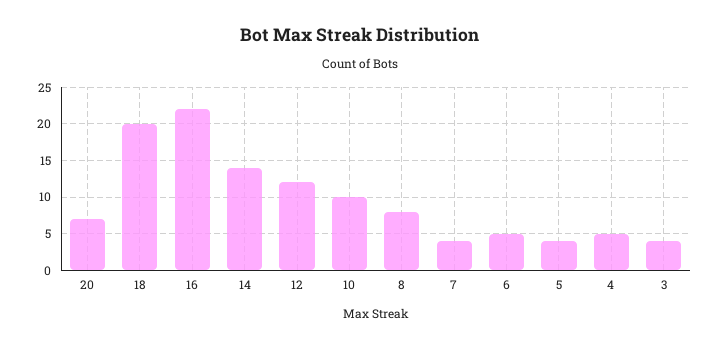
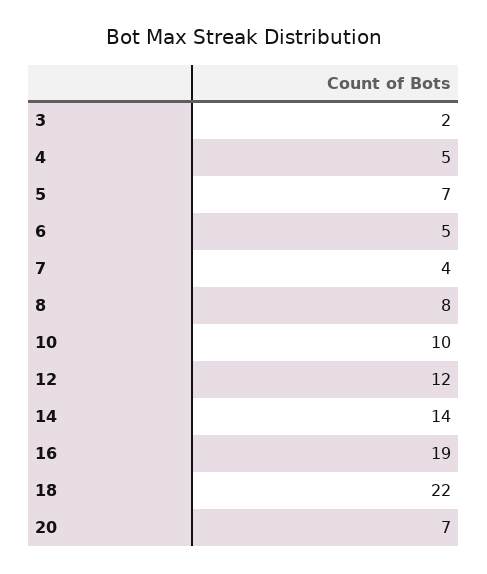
  {
    "20": 7,
-   "18": 20,
+   "18": 22,
-   "16": 22,
+   "16": 19,
    "14": 14,
    "12": 12,
    "10": 10,
    "8": 8,
    "7": 4,
    "6": 5,
-   "5": 4,
+   "5": 7,
    "4": 5,
-   "3": 4
+   "3": 2
  }

